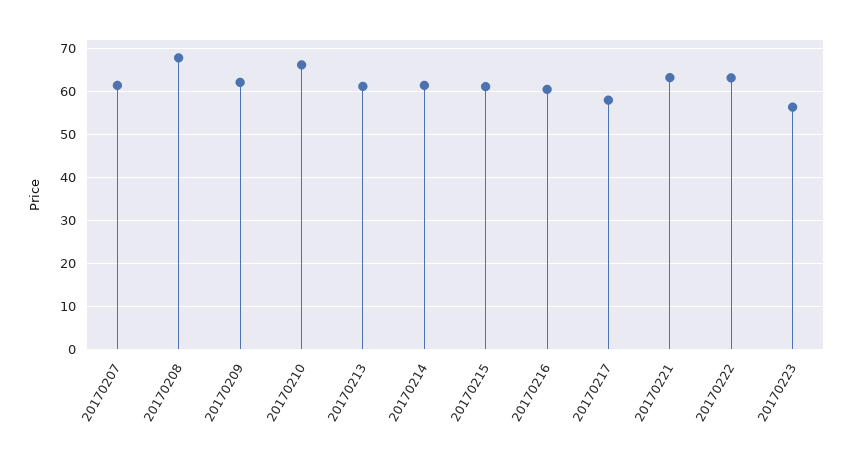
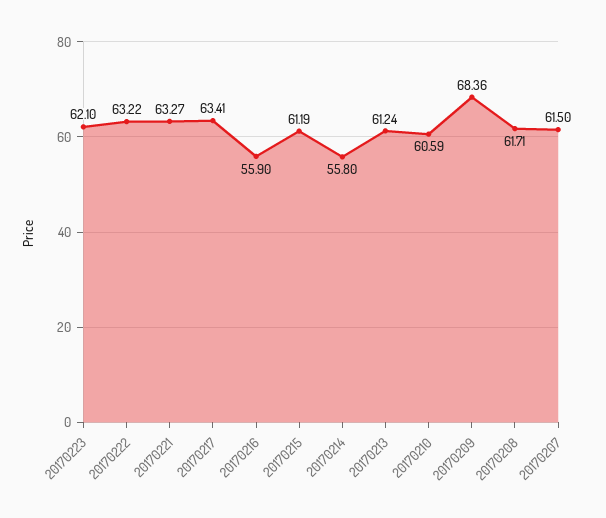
  {
    "20170207": 61.5,
-   "20170208": 68,
+   "20170208": 61.71,
-   "20170209": 62,
+   "20170209": 68.36,
-   "20170210": 66,
+   "20170210": 60.59,
    "20170213": 61.24,
-   "20170214": 62,
+   "20170214": 55.8,
    "20170215": 61.19,
-   "20170216": 60,
+   "20170216": 55.9,
-   "20170217": 58,
+   "20170217": 63.41,
    "20170221": 63.27,
    "20170222": 63.22,
-   "20170223": 56
+   "20170223": 62.1
  }

